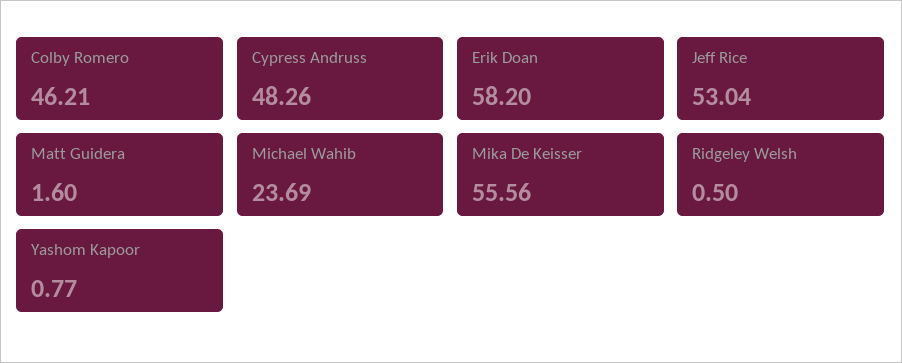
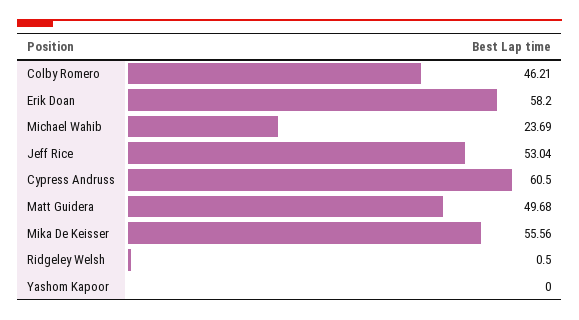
  {
    "Colby Romero": 46.21,
-   "Cypress Andruss": 48.26,
+   "Cypress Andruss": 60.5,
    "Erik Doan": 58.2,
    "Jeff Rice": 53.04,
-   "Matt Guidera": 1.6,
+   "Matt Guidera": 49.68,
    "Michael Wahib": 23.69,
    "Mika De Keisser": 55.56,
    "Ridgeley Welsh": 0.5,
-   "Yashom Kapoor": 0.77
+   "Yashom Kapoor": 0
  }

